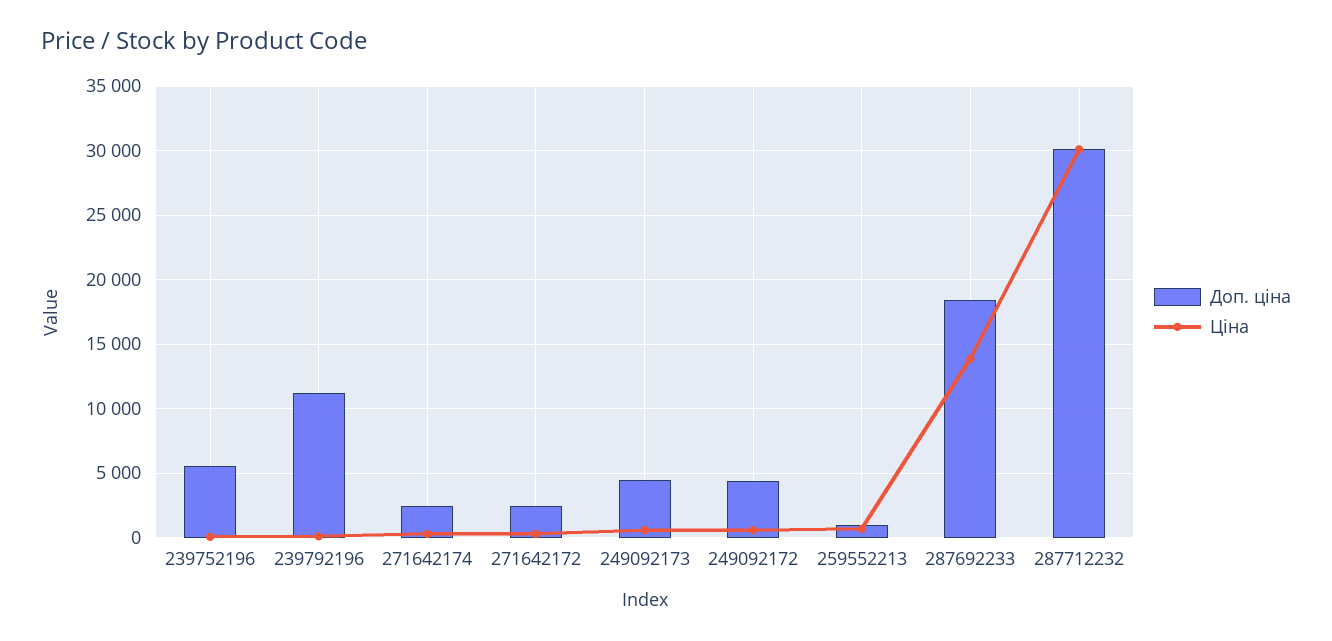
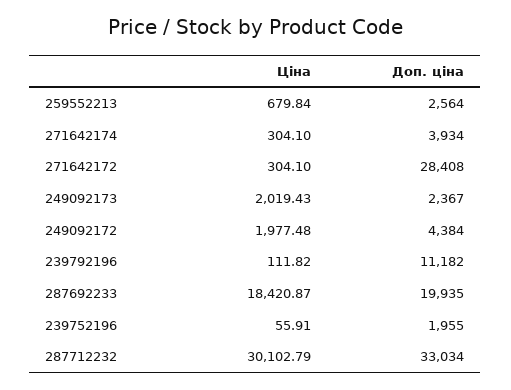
  {
    "Доп. ціна": {
-     "239752196": 5500,
+     "239752196": 1955,
      "239792196": 11182,
-     "271642174": 2500,
+     "271642174": 3934,
-     "271642172": 2500,
+     "271642172": 28408,
-     "249092173": 4500,
+     "249092173": 2367,
      "249092172": 4384,
-     "259552213": 1000,
+     "259552213": 2564,
-     "287692233": 18500,
+     "287692233": 19935,
-     "287712232": 30000
+     "287712232": 33034
    },
    "Ціна": {
      "239752196": 55.91,
      "239792196": 111.82,
      "271642174": 304.1,
      "271642172": 304.1,
-     "249092173": 500,
+     "249092173": 2019.43,
-     "249092172": 500,
+     "249092172": 1977.48,
      "259552213": 679.84,
-     "287692233": 14000,
+     "287692233": 18420.87,
      "287712232": 30102.79
    }
  }

